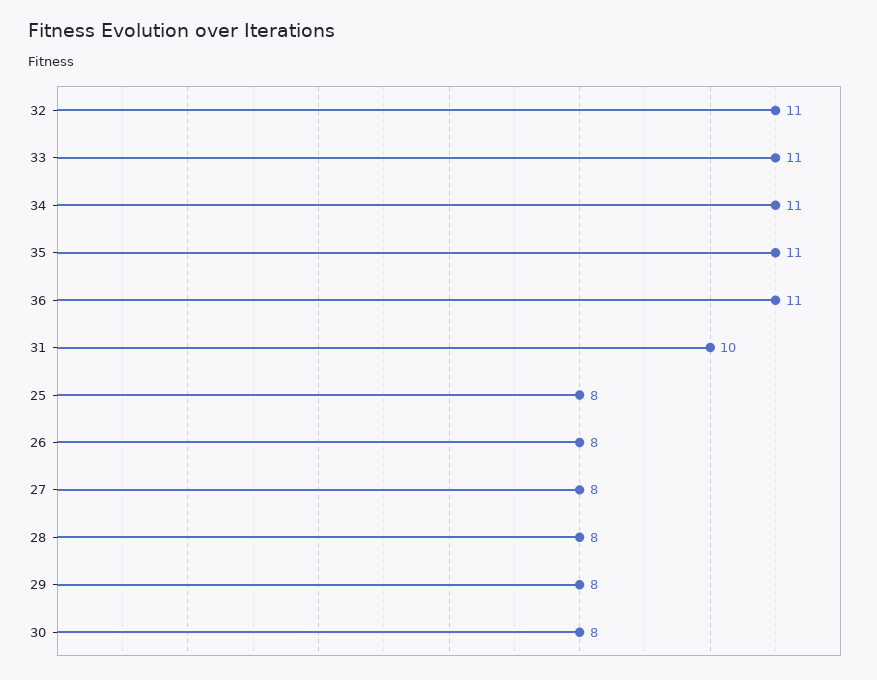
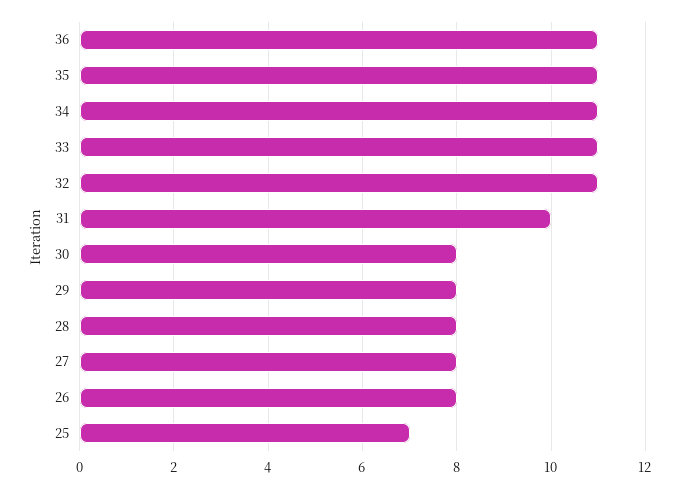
  {
    "32": 11,
    "33": 11,
    "34": 11,
    "35": 11,
    "36": 11,
    "31": 10,
-   "25": 8,
+   "25": 7,
    "26": 8,
    "27": 8,
    "28": 8,
    "29": 8,
    "30": 8
  }

